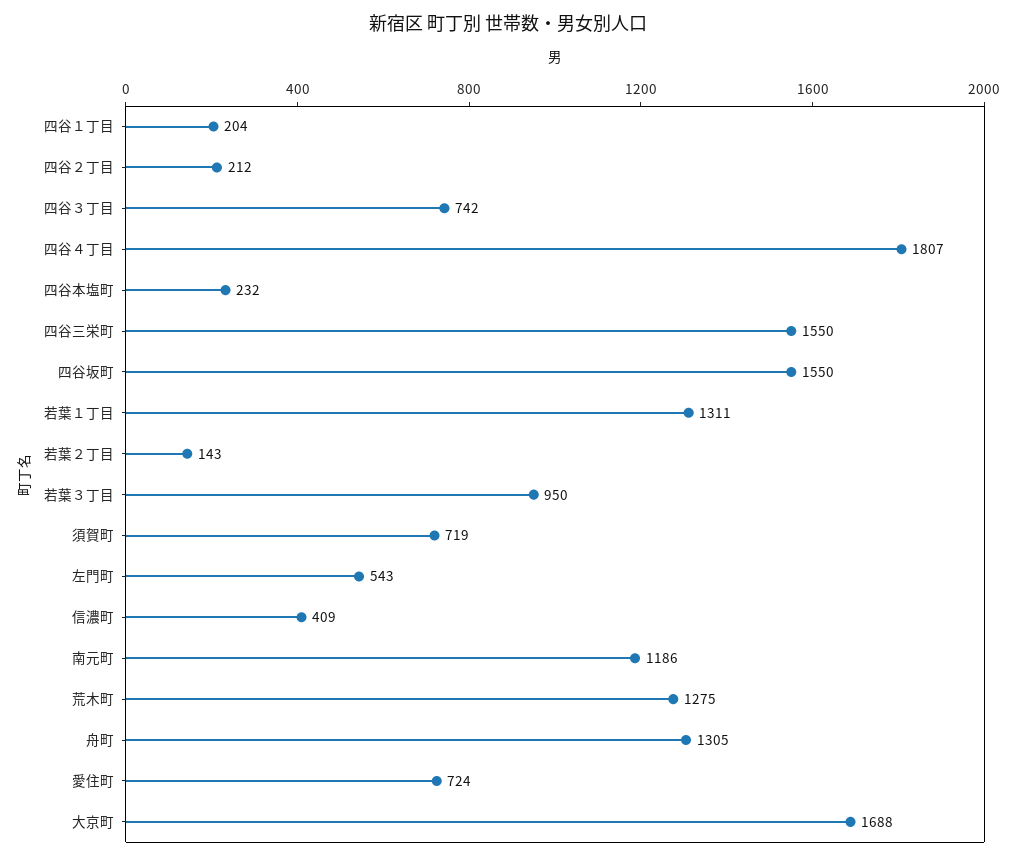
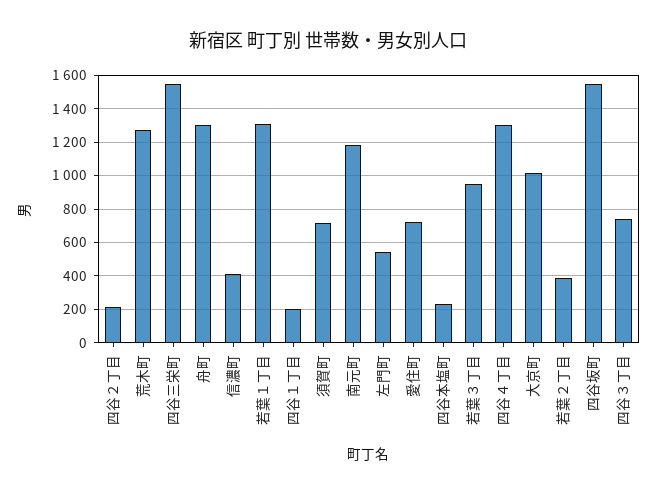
  {
    "四谷１丁目": 204,
    "四谷２丁目": 212,
    "四谷３丁目": 742,
-   "四谷４丁目": 1807,
+   "四谷４丁目": 1300,
    "四谷本塩町": 232,
    "四谷三栄町": 1550,
    "四谷坂町": 1550,
    "若葉１丁目": 1311,
-   "若葉２丁目": 143,
+   "若葉２丁目": 400,
    "若葉３丁目": 950,
    "須賀町": 719,
    "左門町": 543,
    "信濃町": 409,
    "南元町": 1186,
    "荒木町": 1275,
    "舟町": 1305,
    "愛住町": 724,
-   "大京町": 1688
+   "大京町": 1000
  }

